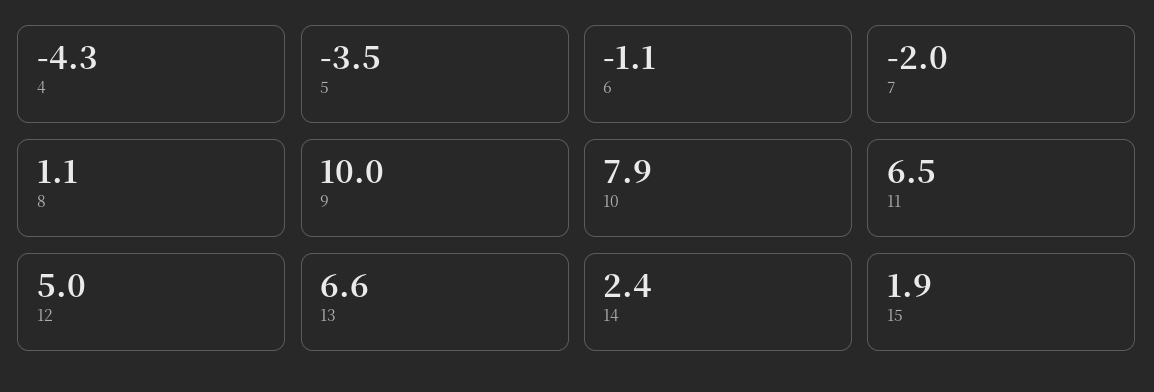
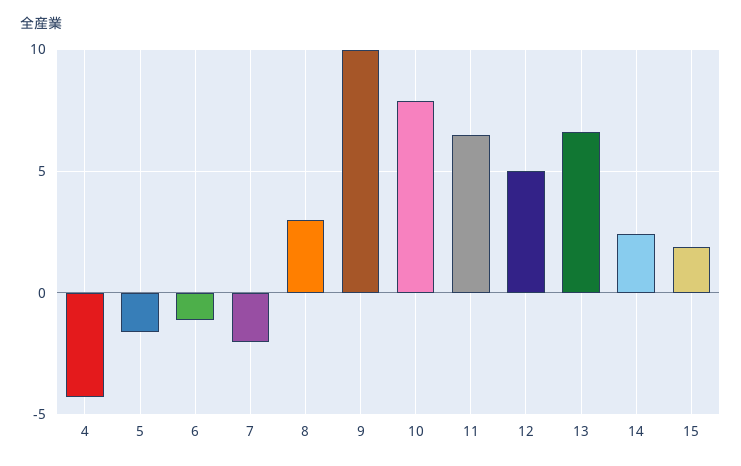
  {
    "4": -4.3,
-   "5": -3.5,
+   "5": -1.5,
    "6": -1.1,
    "7": -2,
-   "8": 1.1,
+   "8": 3,
    "9": 10,
    "10": 7.9,
    "11": 6.5,
    "12": 5,
    "13": 6.6,
    "14": 2.4,
    "15": 1.9
  }

